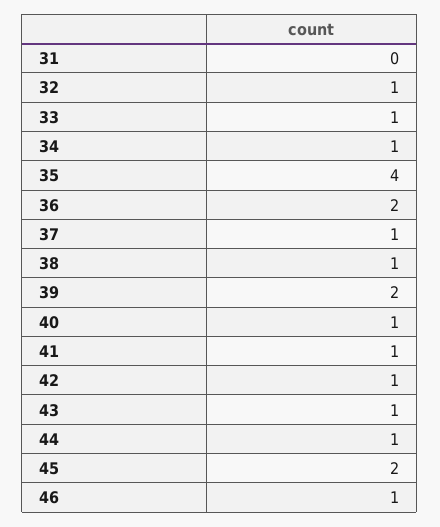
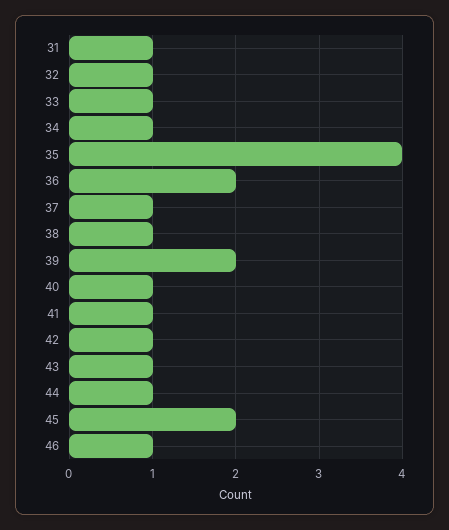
  {
-   "31": 0,
+   "31": 1,
    "32": 1,
    "33": 1,
    "34": 1,
    "35": 4,
    "36": 2,
    "37": 1,
    "38": 1,
    "39": 2,
    "40": 1,
    "41": 1,
    "42": 1,
    "43": 1,
    "44": 1,
    "45": 2,
    "46": 1
  }

